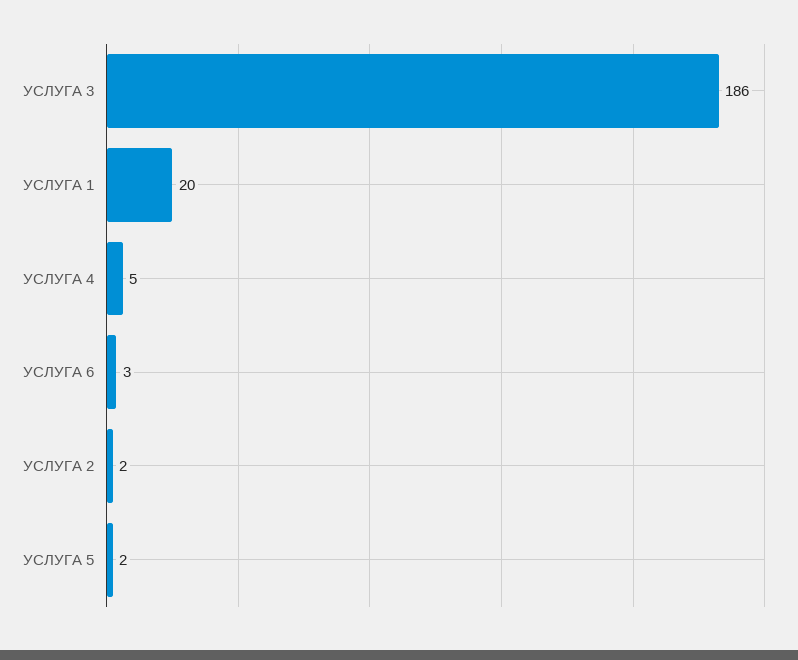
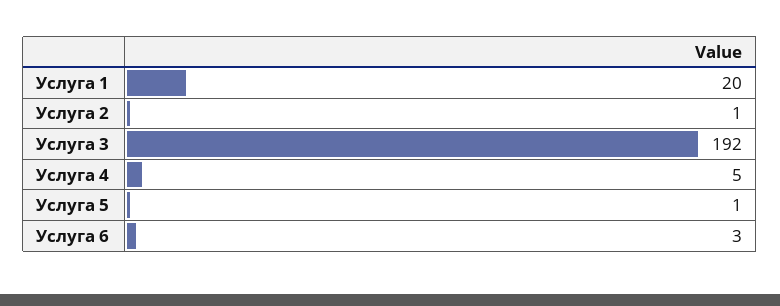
  {
-   "УСЛУГА 3": 186,
+   "УСЛУГА 3": 192,
    "УСЛУГА 1": 20,
    "УСЛУГА 4": 5,
    "УСЛУГА 6": 3,
-   "УСЛУГА 2": 2,
+   "УСЛУГА 2": 1,
-   "УСЛУГА 5": 2
+   "УСЛУГА 5": 1
  }

